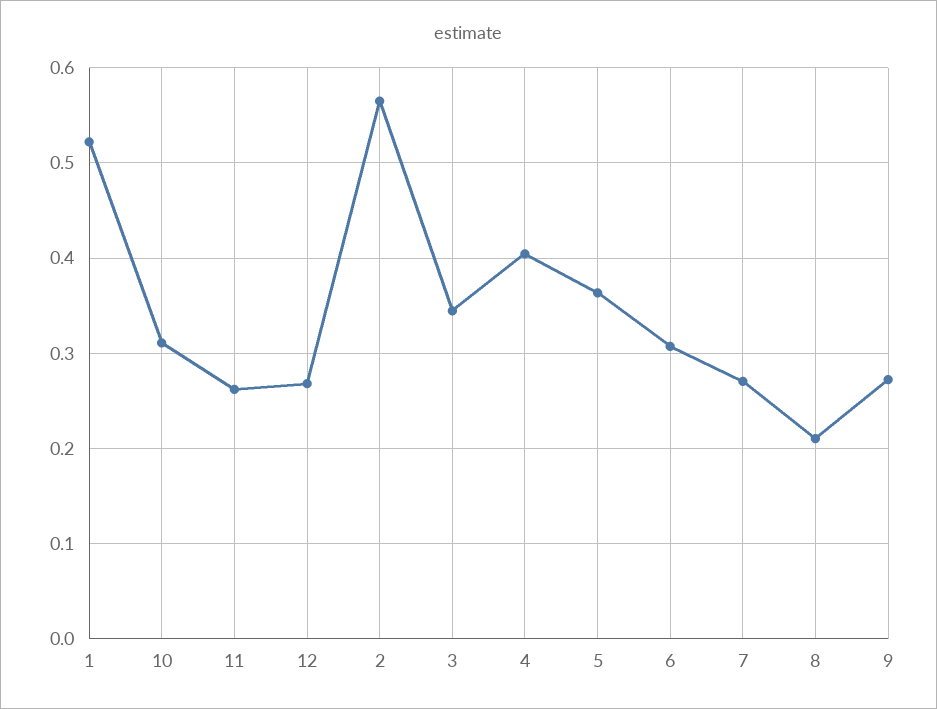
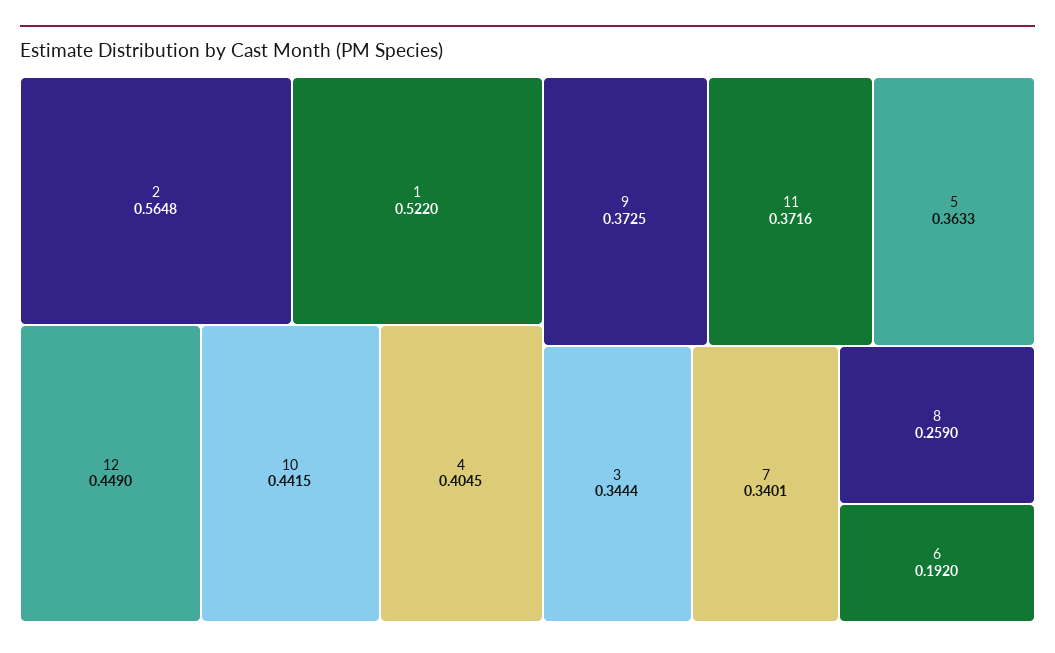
  {
    "1": 0.522,
-   "10": 0.31,
+   "10": 0.4415,
-   "11": 0.26,
+   "11": 0.3716,
-   "12": 0.27,
+   "12": 0.449,
    "2": 0.5648,
    "3": 0.3444,
    "4": 0.4045,
    "5": 0.3633,
-   "6": 0.31,
+   "6": 0.192,
-   "7": 0.27,
+   "7": 0.3401,
-   "8": 0.21,
+   "8": 0.259,
-   "9": 0.27
+   "9": 0.3725
  }

